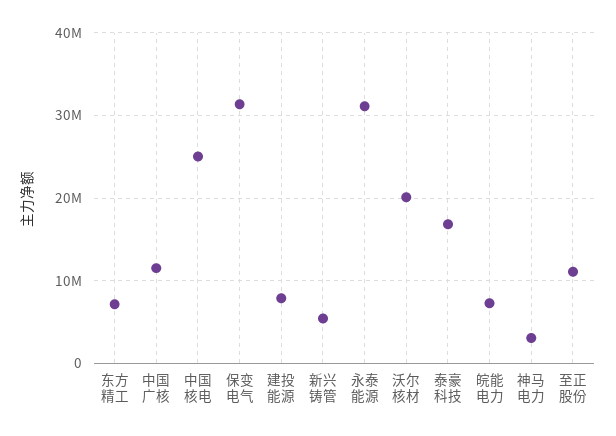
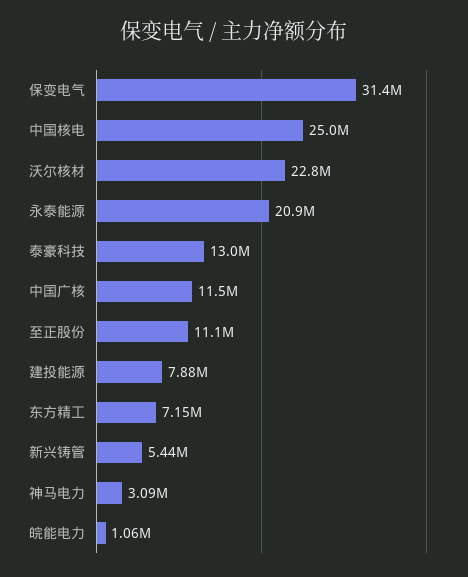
  {
    "东方精工": 7150000,
    "中国广核": 11500000,
    "中国核电": 25000000,
    "保变电气": 31400000,
    "建投能源": 7880000,
    "新兴铸管": 5440000,
-   "永泰能源": 31000000,
+   "永泰能源": 20900000,
-   "沃尔核材": 20000000,
+   "沃尔核材": 22800000,
-   "泰豪科技": 17000000,
+   "泰豪科技": 13000000,
-   "皖能电力": 7000000,
+   "皖能电力": 1060000,
    "神马电力": 3090000,
    "至正股份": 11100000
  }

